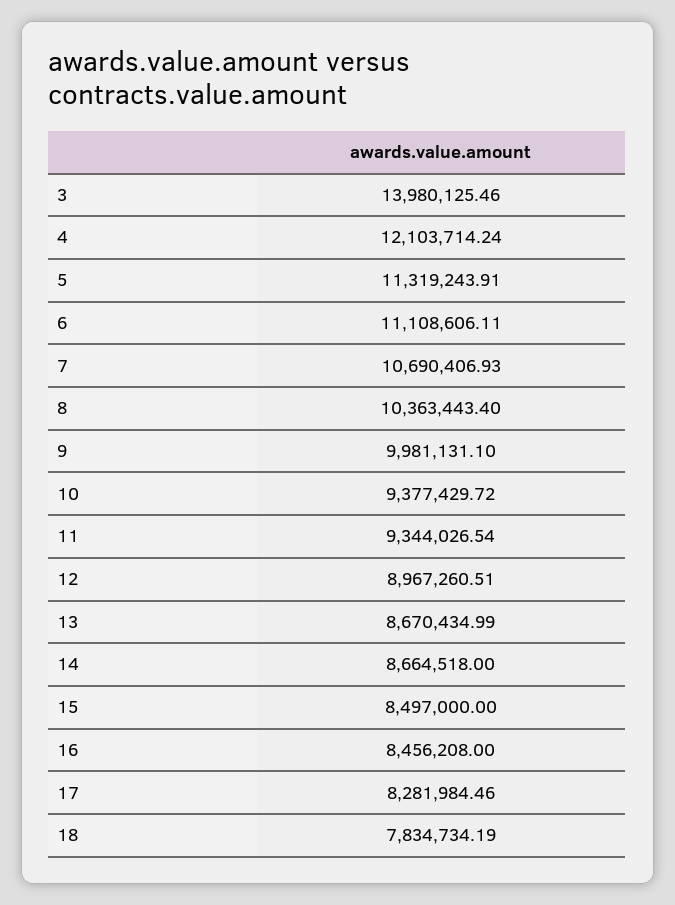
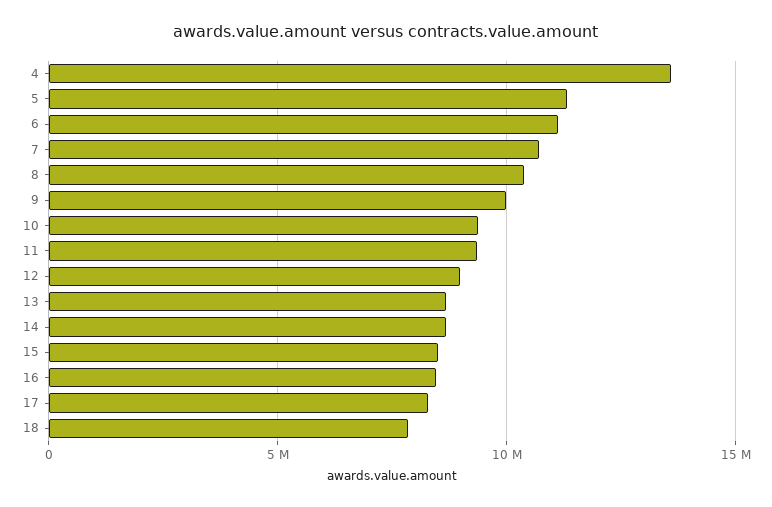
  {
-   "3": 13980125.46,
-   "4": 12103714.24,
+   "4": 13500000,
    "5": 11319243.91,
    "6": 11108606.11,
    "7": 10690406.93,
    "8": 10363443.4,
    "9": 9981131.1,
    "10": 9377429.72,
    "11": 9344026.54,
    "12": 8967260.51,
    "13": 8670434.99,
    "14": 8664518,
    "15": 8497000,
    "16": 8456208,
    "17": 8281984.46,
    "18": 7834734.19
  }

